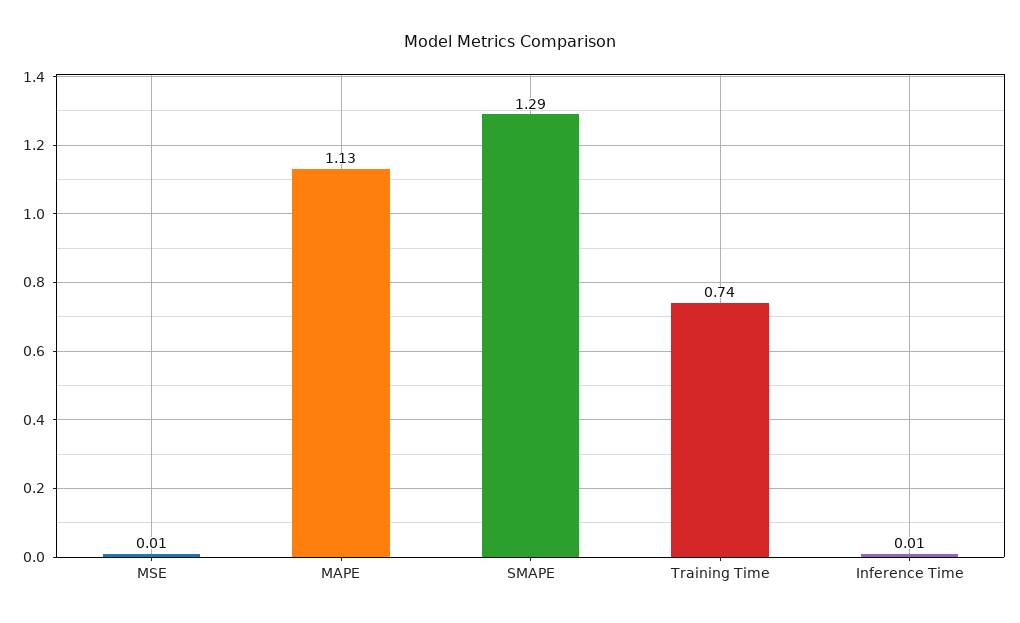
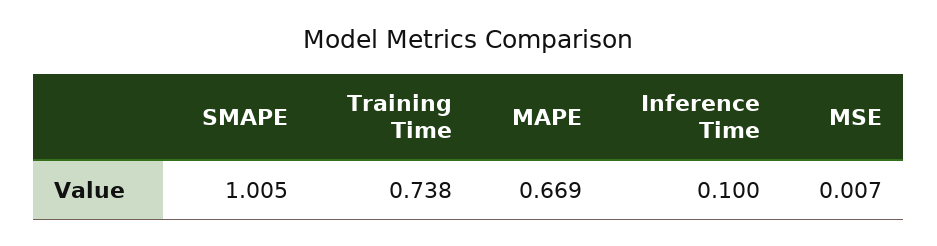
  {
    "MSE": 0.007,
-   "MAPE": 1.13,
+   "MAPE": 0.669,
-   "SMAPE": 1.29,
+   "SMAPE": 1.005,
    "Training Time": 0.738,
-   "Inference Time": 0.01
+   "Inference Time": 0.1
  }

